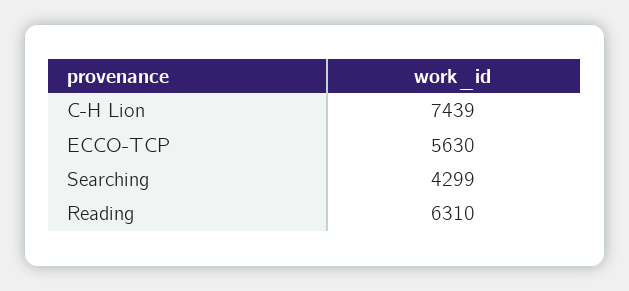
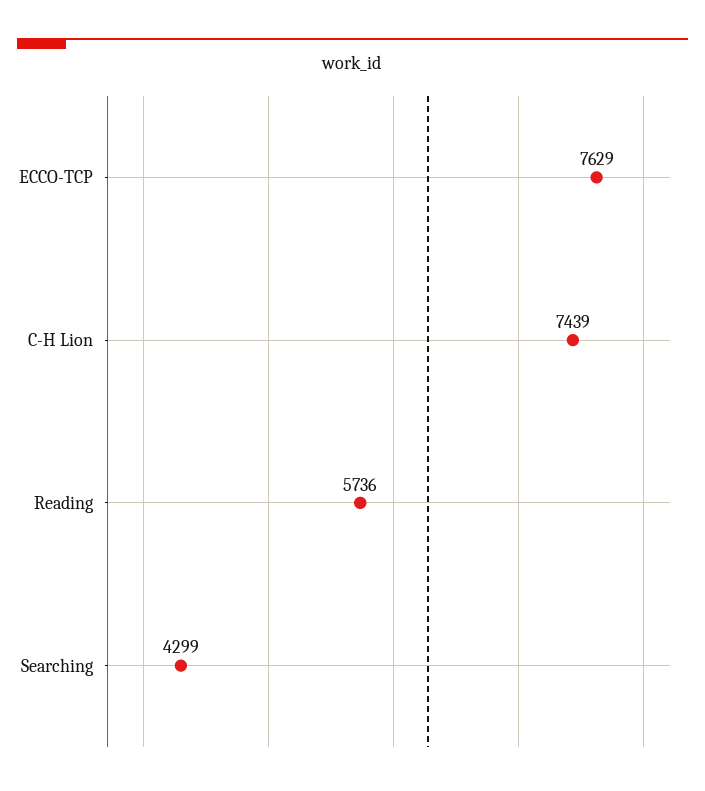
  {
    "C-H Lion": 7439,
-   "ECCO-TCP": 5630,
+   "ECCO-TCP": 7629,
    "Searching": 4299,
-   "Reading": 6310
+   "Reading": 5736
  }

